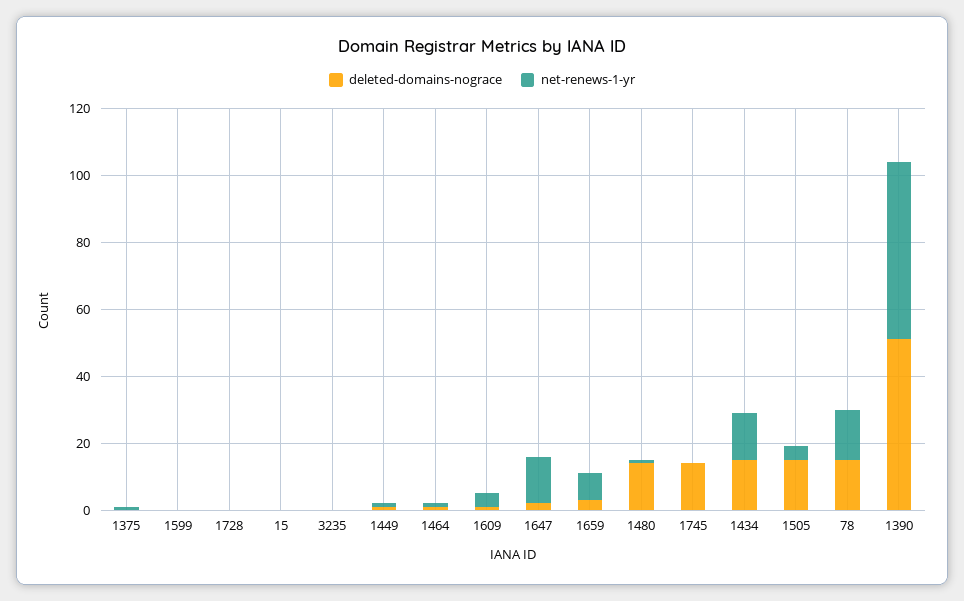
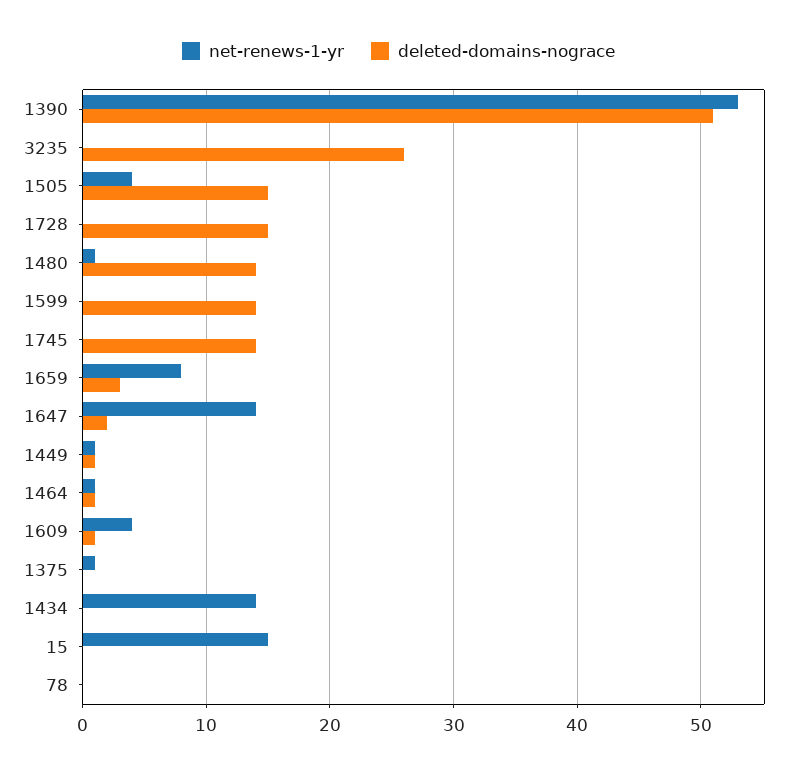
  {
    "deleted-domains-nograce": {
      "1375": 0,
-     "1599": 0,
+     "1599": 14,
-     "1728": 0,
+     "1728": 15,
      "15": 0,
-     "3235": 0,
+     "3235": 26,
      "1449": 1,
      "1464": 1,
      "1609": 1,
      "1647": 2,
      "1659": 3,
      "1480": 14,
      "1745": 14,
-     "1434": 15,
+     "1434": 0,
      "1505": 15,
-     "78": 15,
+     "78": 0,
      "1390": 51
    },
    "net-renews-1-yr": {
      "1375": 1,
      "1599": 0,
      "1728": 0,
-     "15": 0,
+     "15": 15,
      "3235": 0,
      "1449": 1,
      "1464": 1,
      "1609": 4,
      "1647": 14,
      "1659": 8,
      "1480": 1,
      "1745": 0,
      "1434": 14,
      "1505": 4,
-     "78": 15,
+     "78": 0,
      "1390": 53
    }
  }

